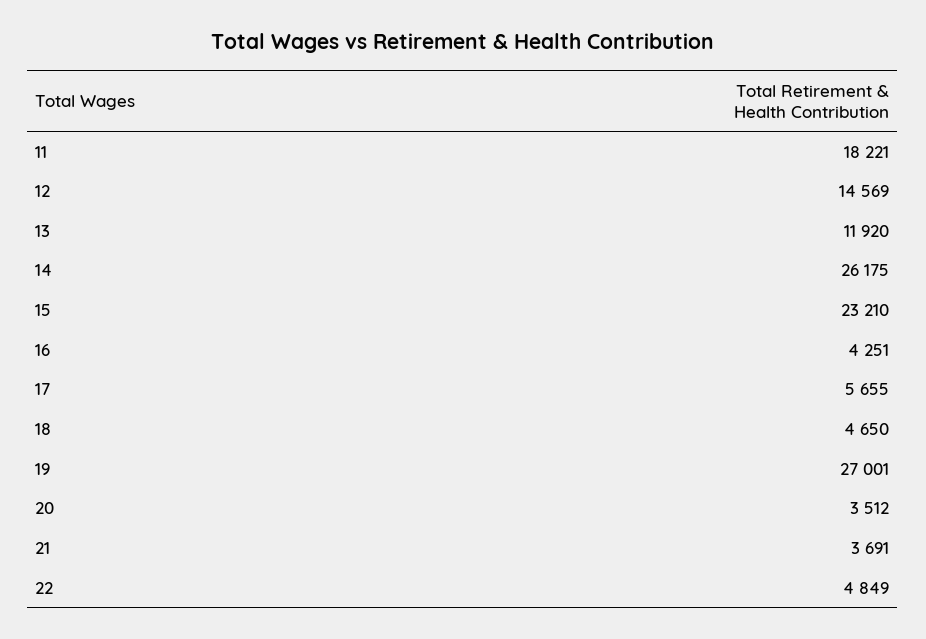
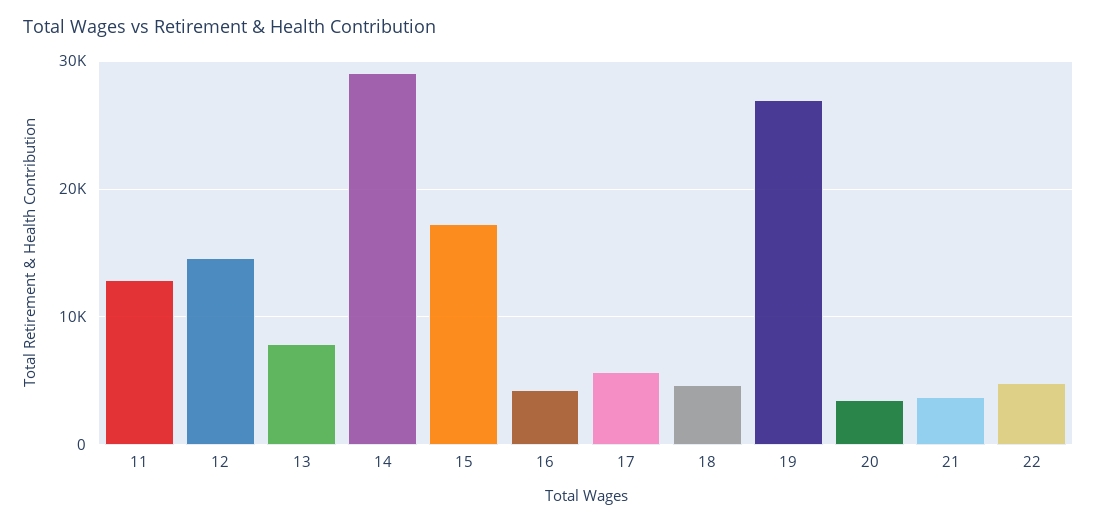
  {
-   "11": 18221,
+   "11": 13000,
    "12": 14569,
-   "13": 11920,
+   "13": 8000,
-   "14": 26175,
+   "14": 29000,
-   "15": 23210,
+   "15": 17000,
    "16": 4251,
    "17": 5655,
    "18": 4650,
    "19": 27001,
    "20": 3512,
    "21": 3691,
    "22": 4849
  }

